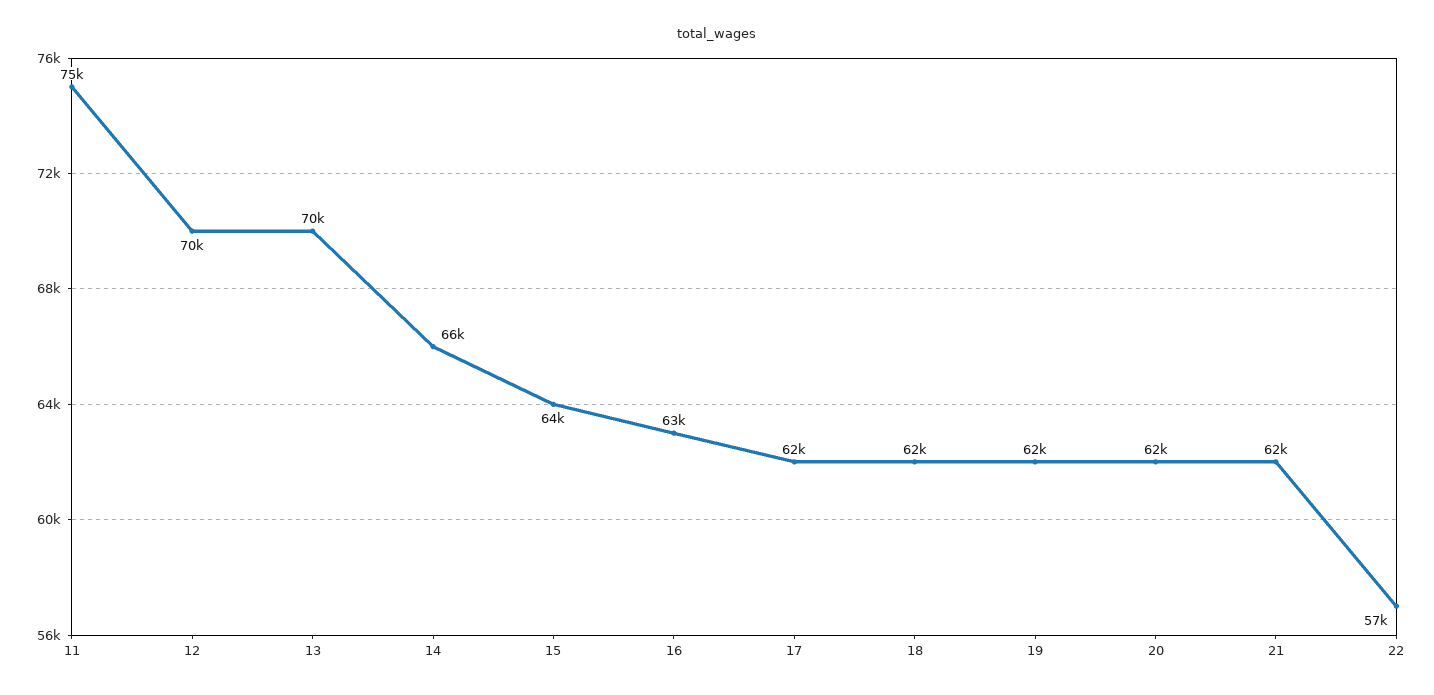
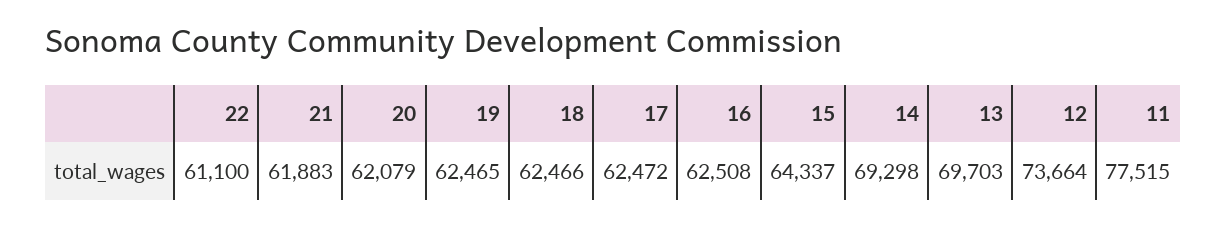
  {
-   "11": 75000,
+   "11": 77515,
-   "12": 70000,
+   "12": 73664,
    "13": 69703,
-   "14": 66000,
+   "14": 69298,
    "15": 64337,
    "16": 62508,
    "17": 62472,
    "18": 62466,
    "19": 62465,
    "20": 62079,
    "21": 61883,
-   "22": 57000
+   "22": 61100
  }

